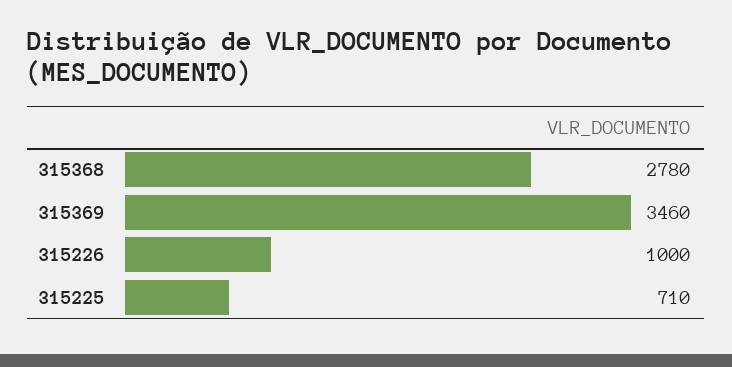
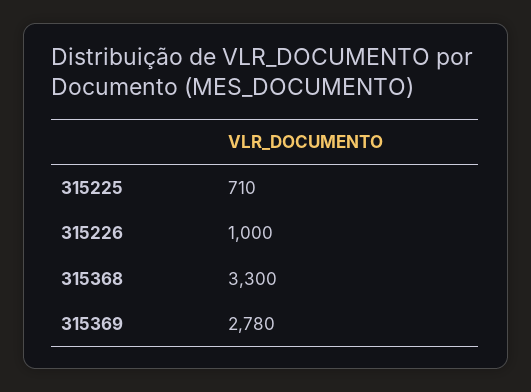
  {
-   "315368": 2780,
+   "315368": 3300,
-   "315369": 3460,
+   "315369": 2780,
    "315226": 1000,
    "315225": 710
  }

